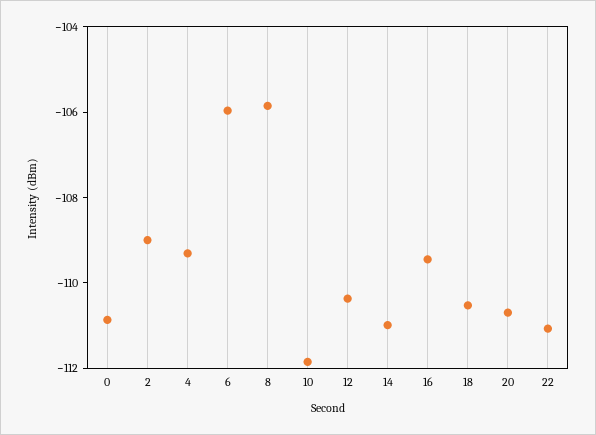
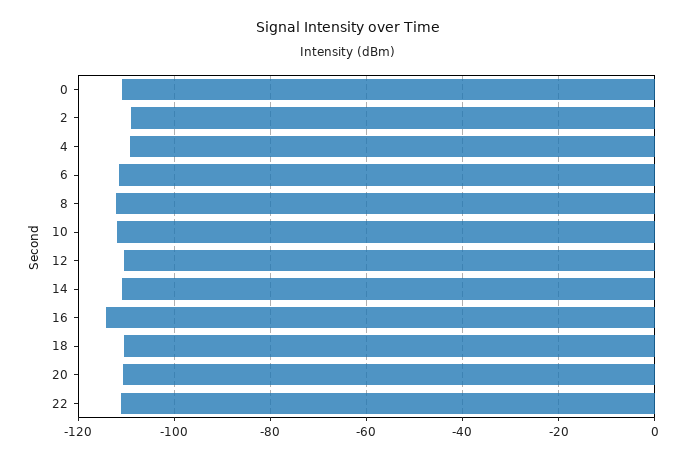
  {
    "0": -111,
    "2": -109,
    "4": -109.5,
-   "6": -106,
+   "6": -112,
-   "8": -106,
+   "8": -112,
    "10": -112,
    "12": -110.5,
    "14": -111,
-   "16": -109.5,
+   "16": -114,
    "18": -110.5,
    "20": -110.5,
    "22": -111
  }

